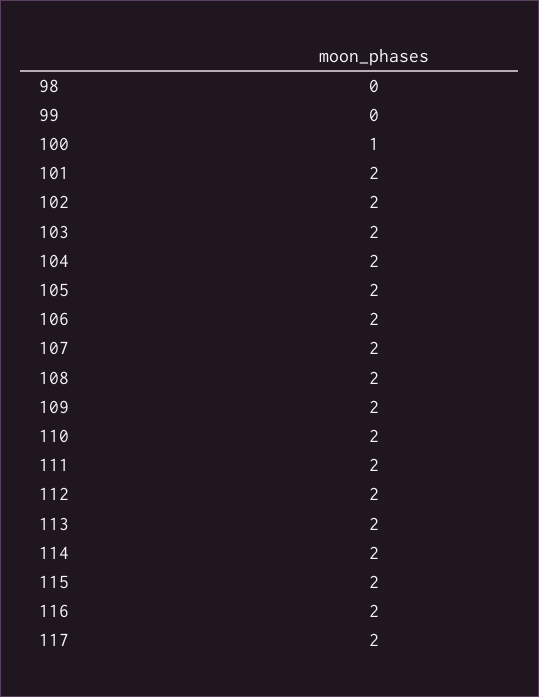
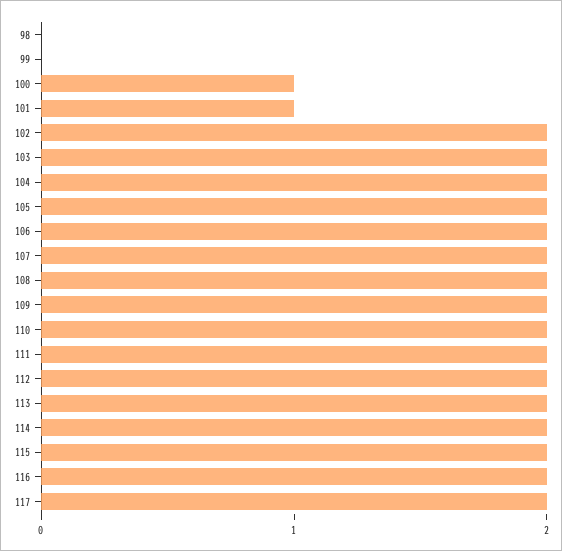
  {
    "98": 0,
    "99": 0,
    "100": 1,
-   "101": 2,
+   "101": 1,
    "102": 2,
    "103": 2,
    "104": 2,
    "105": 2,
    "106": 2,
    "107": 2,
    "108": 2,
    "109": 2,
    "110": 2,
    "111": 2,
    "112": 2,
    "113": 2,
    "114": 2,
    "115": 2,
    "116": 2,
    "117": 2
  }

